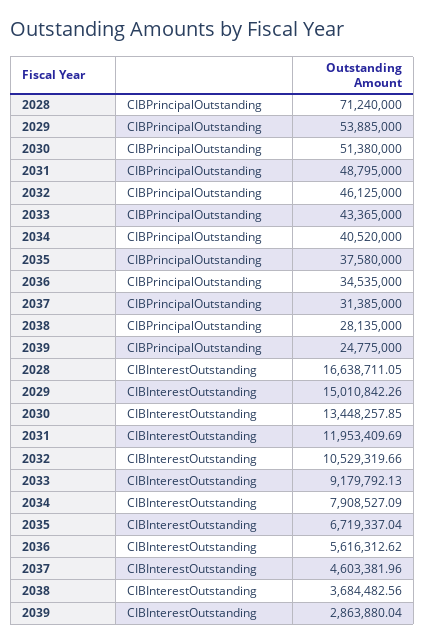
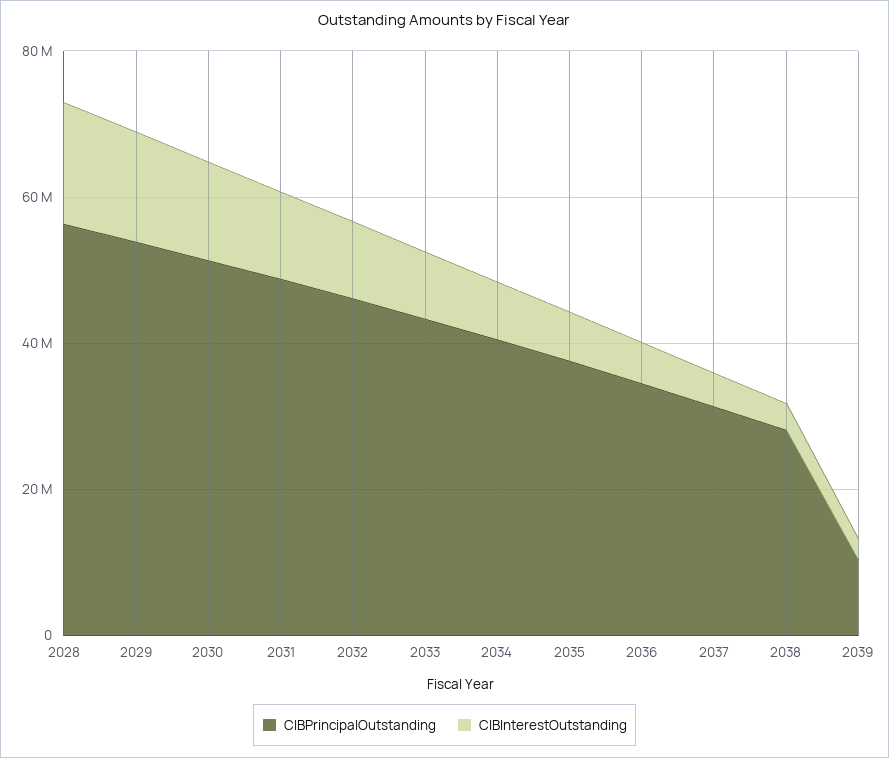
  {
    "CIBPrincipalOutstanding": {
-     "2028": 71240000,
+     "2028": 55000000,
      "2029": 53885000,
      "2030": 51380000,
      "2031": 48795000,
      "2032": 46125000,
      "2033": 43365000,
      "2034": 40520000,
      "2035": 37580000,
      "2036": 34535000,
      "2037": 31385000,
      "2038": 28135000,
-     "2039": 24775000
+     "2039": 10000000
    },
    "CIBInterestOutstanding": {
      "2028": 16638711.05,
      "2029": 15010842.26,
      "2030": 13448257.85,
      "2031": 11953409.69,
      "2032": 10529319.66,
      "2033": 9179792.13,
      "2034": 7908527.09,
      "2035": 6719337.04,
      "2036": 5616312.62,
      "2037": 4603381.96,
      "2038": 3684482.56,
      "2039": 2863880.04
    }
  }

